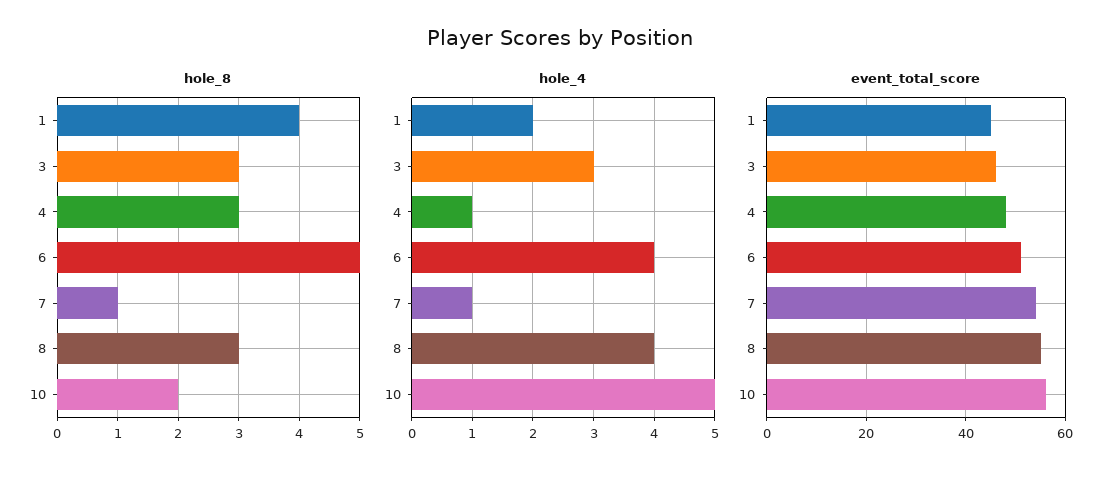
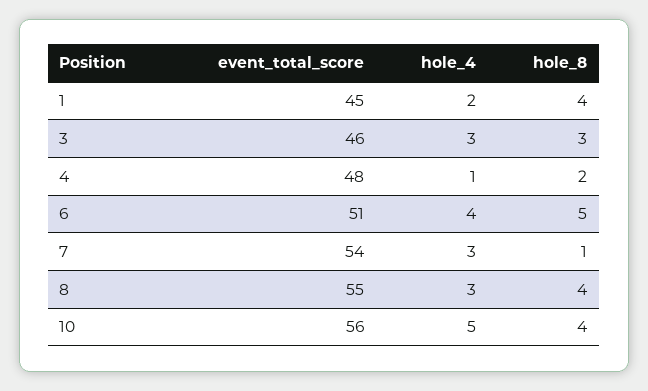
  {
    "hole_8": {
      "1": 4,
      "3": 3,
-     "4": 3,
+     "4": 2,
      "6": 5,
      "7": 1,
-     "8": 3,
+     "8": 4,
-     "10": 2
+     "10": 4
    },
    "hole_4": {
      "1": 2,
      "3": 3,
      "4": 1,
      "6": 4,
-     "7": 1,
+     "7": 3,
-     "8": 4,
+     "8": 3,
      "10": 5
    },
    "event_total_score": {
      "1": 45,
      "3": 46,
      "4": 48,
      "6": 51,
      "7": 54,
      "8": 55,
      "10": 56
    }
  }

